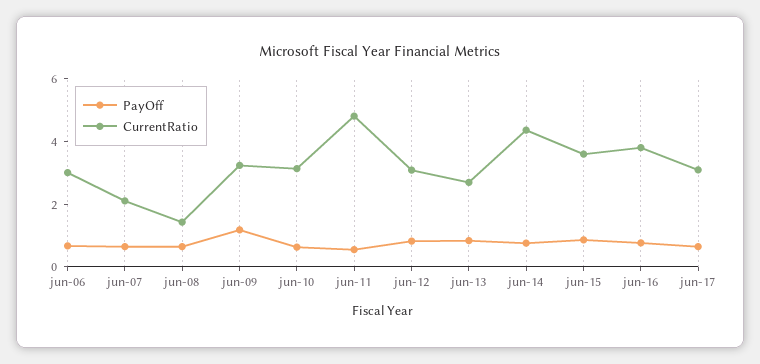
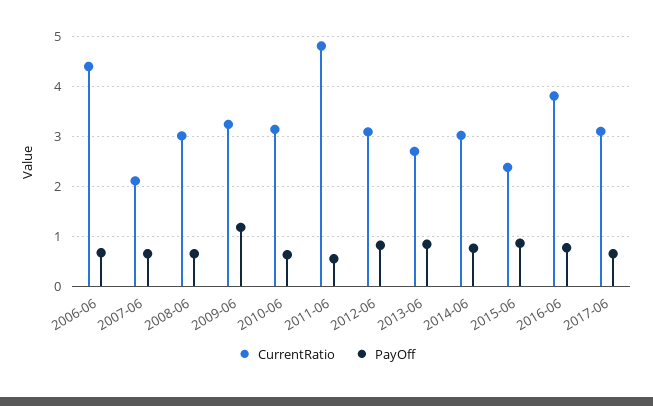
  {
    "PayOff": {
      "jun-06": 0.6,
      "jun-07": 0.6,
      "jun-08": 0.6,
      "jun-09": 1.2,
      "jun-10": 0.6,
      "jun-11": 0.6,
      "jun-12": 0.8,
      "jun-13": 0.8,
      "jun-14": 0.8,
      "jun-15": 0.8,
      "jun-16": 0.8,
      "jun-17": 0.6
    },
    "CurrentRatio": {
-     "jun-06": 3,
+     "jun-06": 4.4,
      "jun-07": 2.2,
-     "jun-08": 1.5,
+     "jun-08": 3,
      "jun-09": 3.2,
      "jun-10": 3.2,
      "jun-11": 4.8,
      "jun-12": 3,
      "jun-13": 2.8,
-     "jun-14": 4.5,
+     "jun-14": 3,
-     "jun-15": 3.5,
+     "jun-15": 2.4,
      "jun-16": 3.8,
      "jun-17": 3.2
    }
  }

